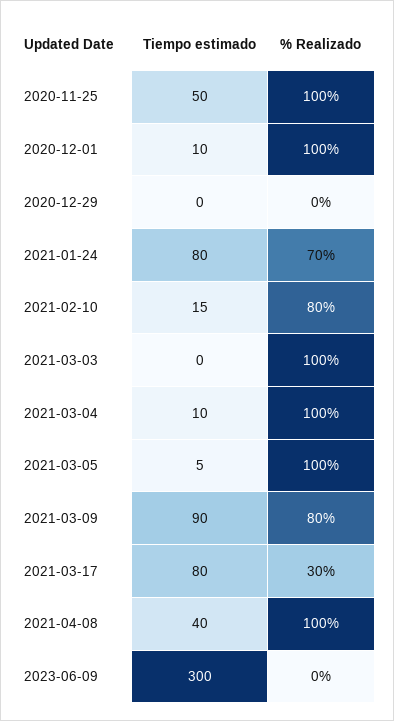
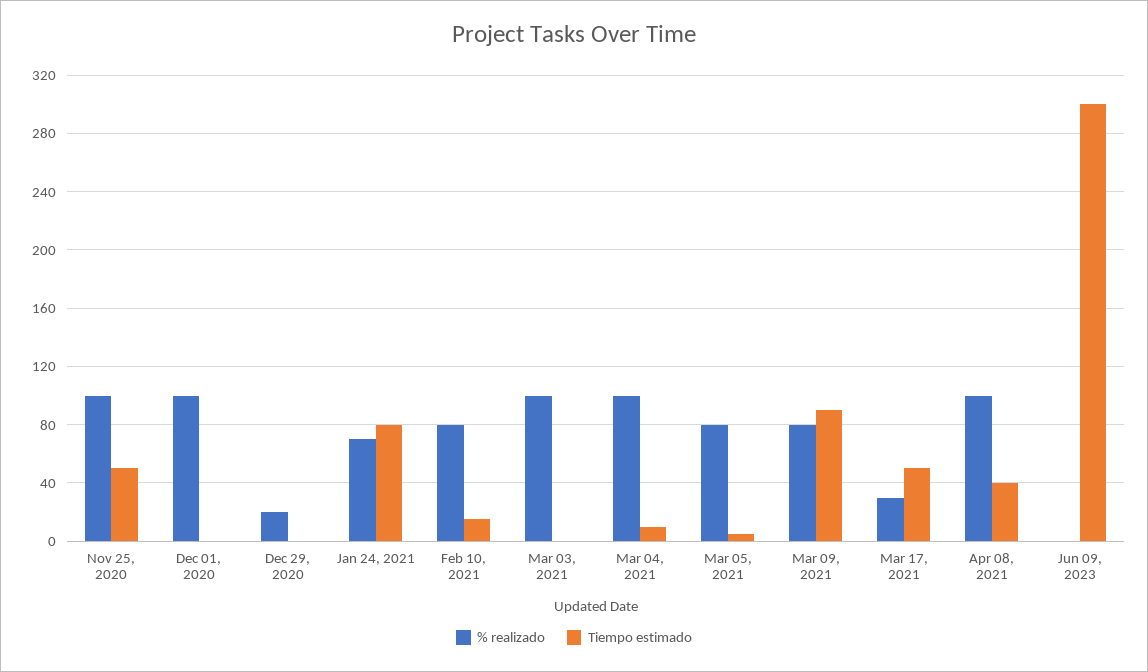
  {
    "Tiempo estimado": {
      "2020-11-25": 50,
-     "2020-12-01": 10,
+     "2020-12-01": 0,
      "2020-12-29": 0,
      "2021-01-24": 80,
      "2021-02-10": 15,
      "2021-03-03": 0,
      "2021-03-04": 10,
      "2021-03-05": 5,
      "2021-03-09": 90,
-     "2021-03-17": 80,
+     "2021-03-17": 50,
      "2021-04-08": 40,
      "2023-06-09": 300
    },
    "% Realizado": {
      "2020-11-25": 100,
      "2020-12-01": 100,
-     "2020-12-29": 0,
+     "2020-12-29": 20,
      "2021-01-24": 70,
      "2021-02-10": 80,
      "2021-03-03": 100,
      "2021-03-04": 100,
-     "2021-03-05": 100,
+     "2021-03-05": 80,
      "2021-03-09": 80,
      "2021-03-17": 30,
      "2021-04-08": 100,
      "2023-06-09": 0
    }
  }

